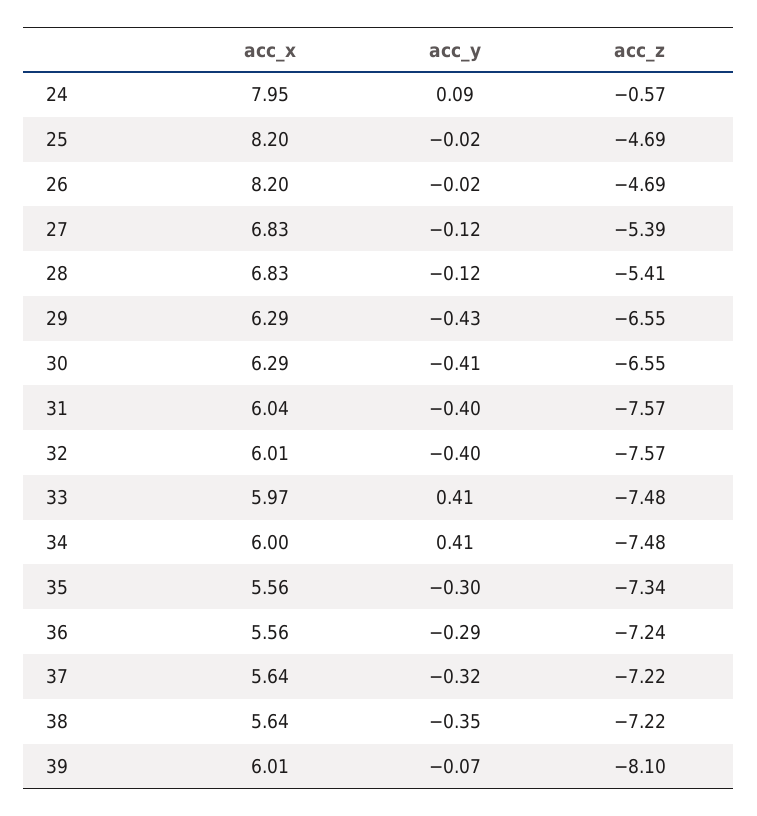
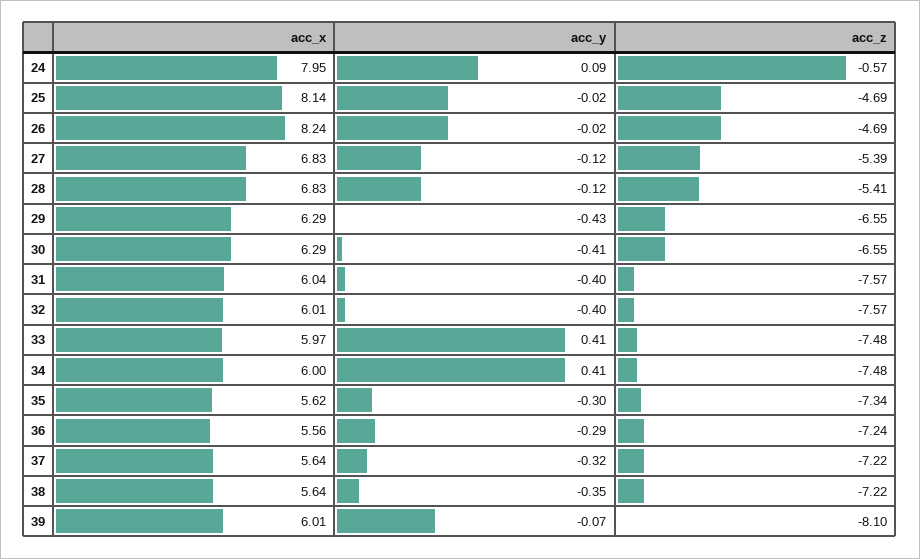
  {
    "acc_x": {
      "24": 7.95,
-     "25": 8.2,
+     "25": 8.14,
-     "26": 8.2,
+     "26": 8.24,
      "27": 6.83,
      "28": 6.83,
      "29": 6.29,
      "30": 6.29,
      "31": 6.04,
      "32": 6.01,
      "33": 5.97,
      "34": 6,
-     "35": 5.56,
+     "35": 5.62,
      "36": 5.56,
      "37": 5.64,
      "38": 5.64,
      "39": 6.01
    },
    "acc_y": {
      "24": 0.09,
      "25": -0.02,
      "26": -0.02,
      "27": -0.12,
      "28": -0.12,
      "29": -0.43,
      "30": -0.41,
      "31": -0.4,
      "32": -0.4,
      "33": 0.41,
      "34": 0.41,
      "35": -0.3,
      "36": -0.29,
      "37": -0.32,
      "38": -0.35,
      "39": -0.07
    },
    "acc_z": {
      "24": -0.57,
      "25": -4.69,
      "26": -4.69,
      "27": -5.39,
      "28": -5.41,
      "29": -6.55,
      "30": -6.55,
      "31": -7.57,
      "32": -7.57,
      "33": -7.48,
      "34": -7.48,
      "35": -7.34,
      "36": -7.24,
      "37": -7.22,
      "38": -7.22,
      "39": -8.1
    }
  }

